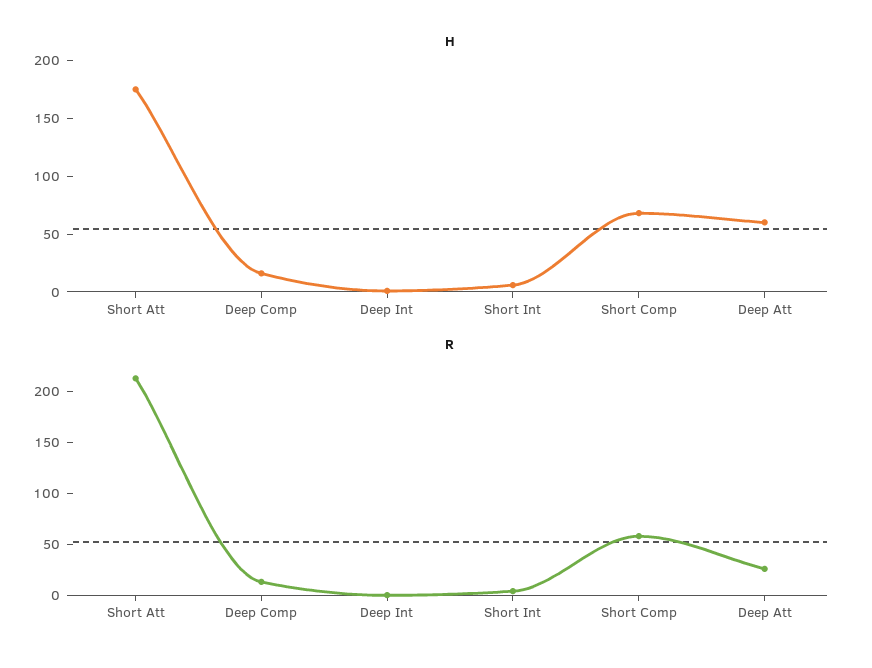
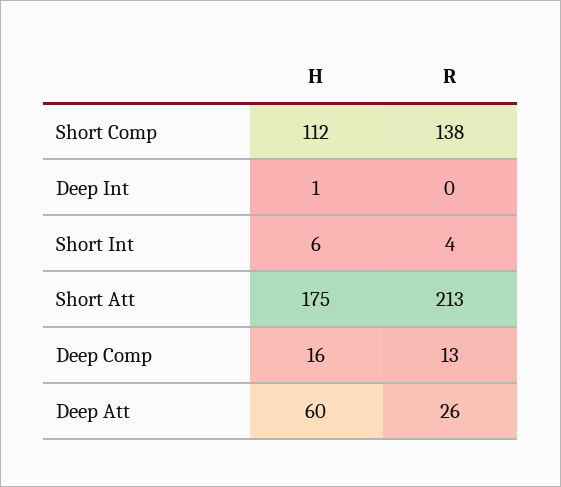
  {
    "H": {
      "Short Att": 175,
      "Deep Comp": 16,
      "Deep Int": 1,
      "Short Int": 6,
-     "Short Comp": 70,
+     "Short Comp": 112,
      "Deep Att": 60
    },
    "R": {
      "Short Att": 213,
      "Deep Comp": 13,
      "Deep Int": 0,
      "Short Int": 4,
-     "Short Comp": 60,
+     "Short Comp": 138,
      "Deep Att": 26
    }
  }

